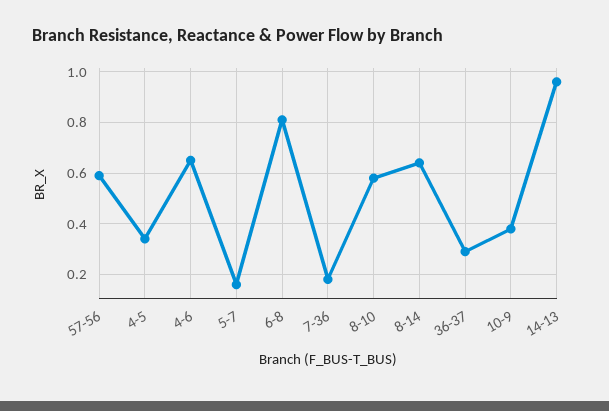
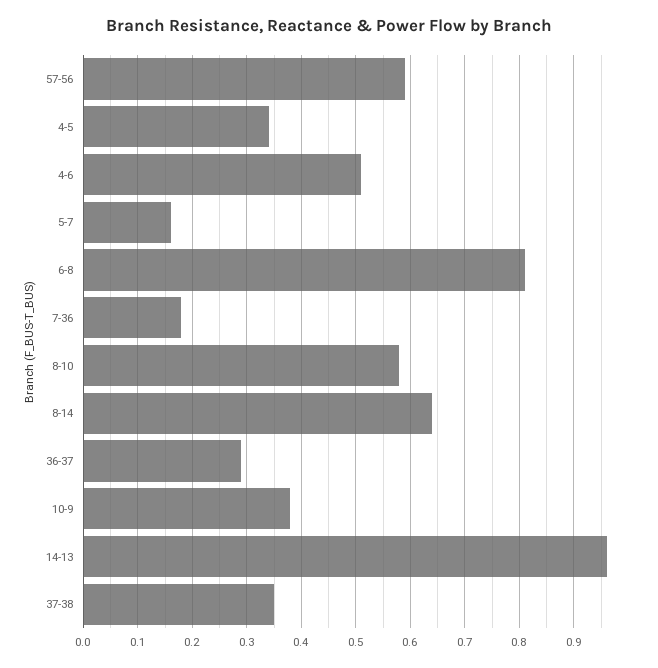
  {
    "57-56": 0.6,
    "4-5": 0.35,
-   "4-6": 0.65,
+   "4-6": 0.5,
    "5-7": 0.15,
    "6-8": 0.8,
    "7-36": 0.2,
    "8-10": 0.6,
    "8-14": 0.65,
    "36-37": 0.3,
    "10-9": 0.4,
-   "14-13": 0.95
+   "14-13": 0.95,
+   "37-38": 0.35
  }

